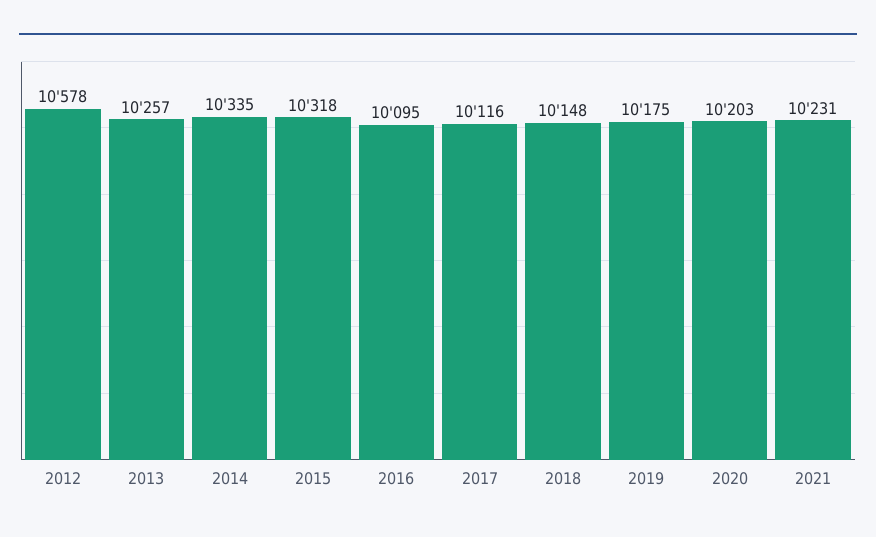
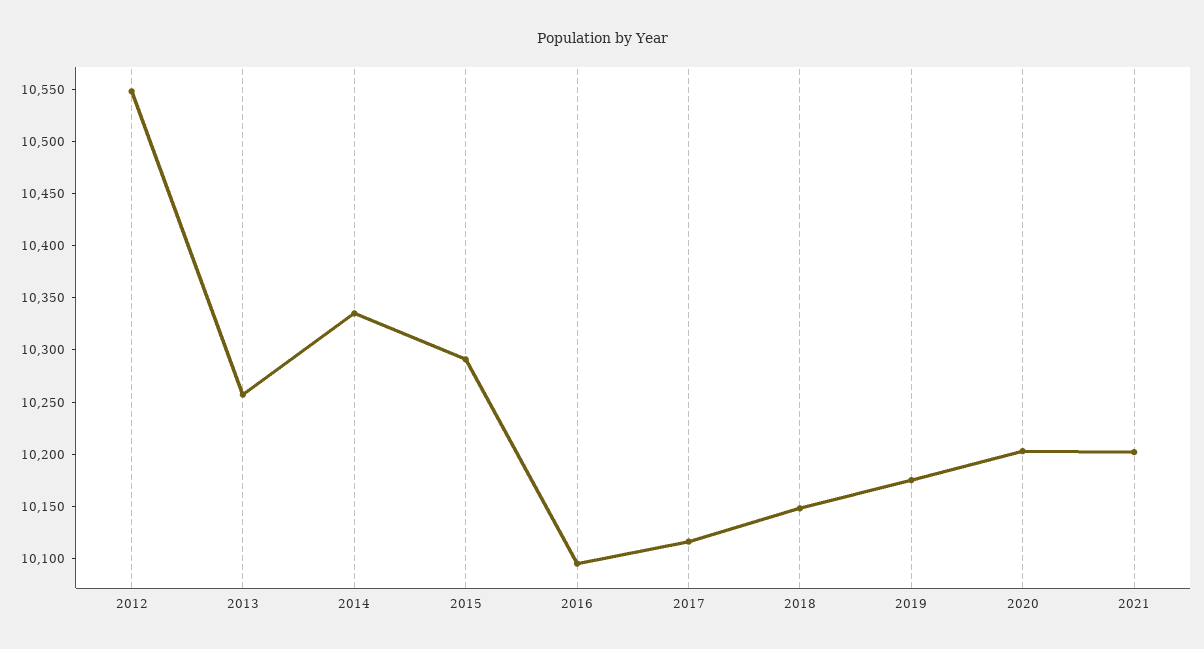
  {
-   "2012": 10578,
+   "2012": 10550,
    "2013": 10257,
    "2014": 10335,
-   "2015": 10318,
+   "2015": 10290,
    "2016": 10095,
    "2017": 10116,
    "2018": 10148,
    "2019": 10175,
    "2020": 10203,
-   "2021": 10231
+   "2021": 10200
  }

